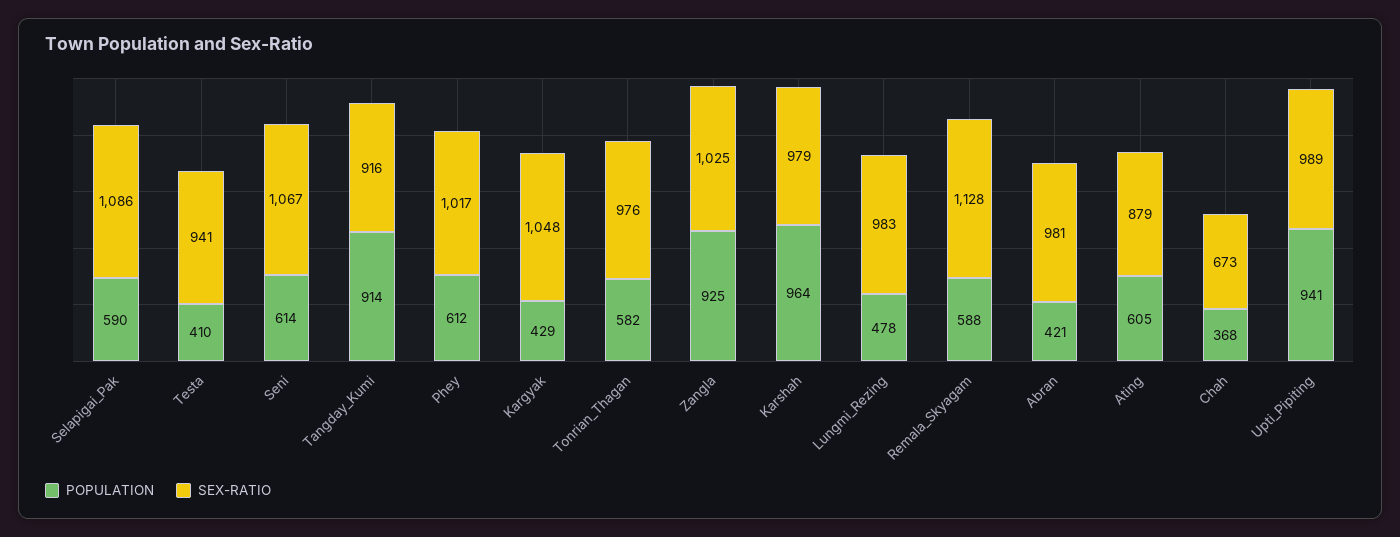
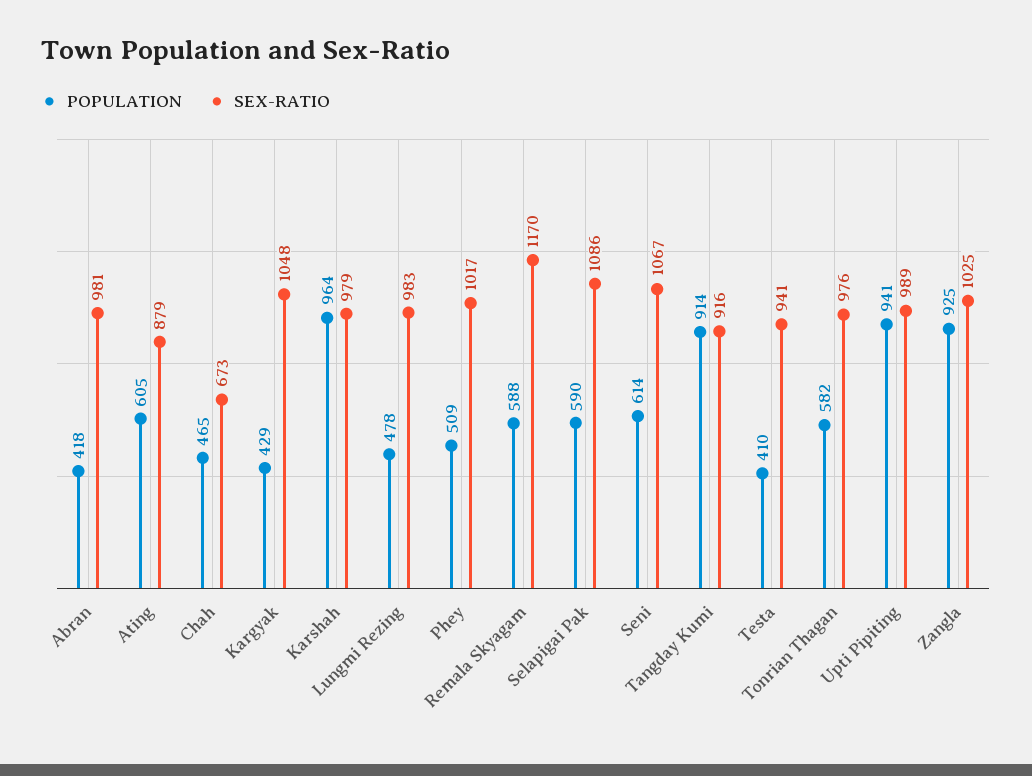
  {
    "POPULATION": {
      "Selapigai_Pak": 590,
      "Testa": 410,
      "Seni": 614,
      "Tangday_Kumi": 914,
-     "Phey": 612,
+     "Phey": 509,
      "Kargyak": 429,
      "Tonrian_Thagan": 582,
      "Zangla": 925,
      "Karshah": 964,
      "Lungmi_Rezing": 478,
      "Remala_Skyagam": 588,
-     "Abran": 421,
+     "Abran": 418,
      "Ating": 605,
-     "Chah": 368,
+     "Chah": 465,
      "Upti_Pipiting": 941
    },
    "SEX-RATIO": {
      "Selapigai_Pak": 1086,
      "Testa": 941,
      "Seni": 1067,
      "Tangday_Kumi": 916,
      "Phey": 1017,
      "Kargyak": 1048,
      "Tonrian_Thagan": 976,
      "Zangla": 1025,
      "Karshah": 979,
      "Lungmi_Rezing": 983,
-     "Remala_Skyagam": 1128,
+     "Remala_Skyagam": 1170,
      "Abran": 981,
      "Ating": 879,
      "Chah": 673,
      "Upti_Pipiting": 989
    }
  }

